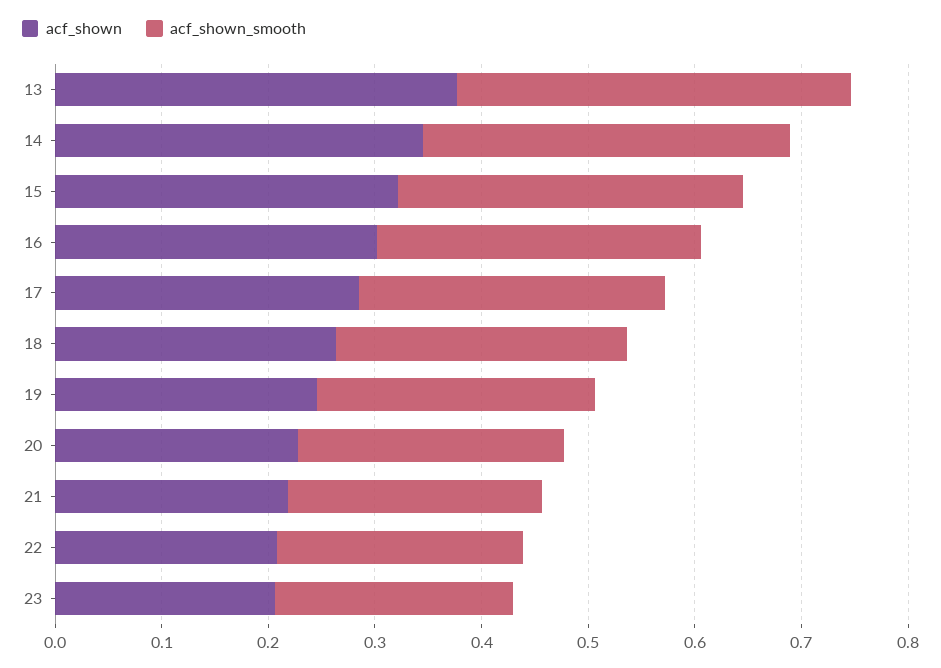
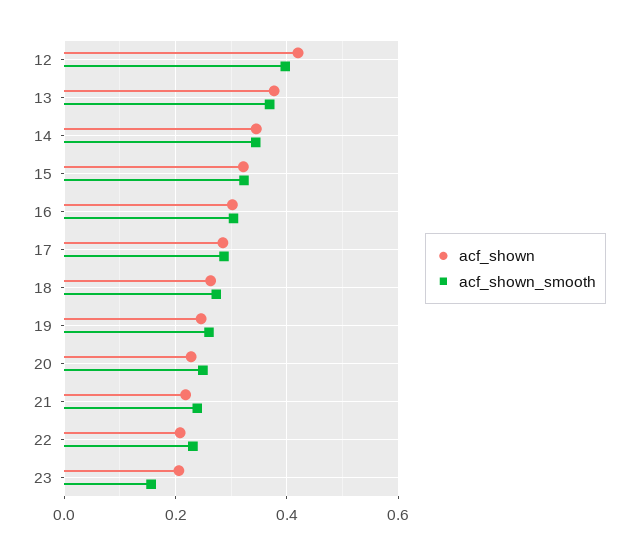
  {
    "acf_shown": {
      "13": 0.38,
      "14": 0.34,
      "15": 0.32,
      "16": 0.3,
      "17": 0.28,
      "18": 0.26,
      "19": 0.24,
      "20": 0.22,
      "21": 0.22,
      "22": 0.2,
-     "23": 0.2
+     "23": 0.2,
+     "12": 0.42
    },
    "acf_shown_smooth": {
      "13": 0.36,
      "14": 0.34,
      "15": 0.32,
      "16": 0.3,
      "17": 0.28,
      "18": 0.28,
      "19": 0.26,
      "20": 0.24,
      "21": 0.24,
      "22": 0.24,
-     "23": 0.22
+     "23": 0.16,
+     "12": 0.4
    }
  }

